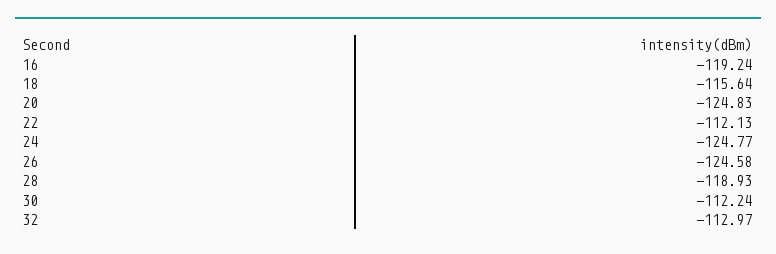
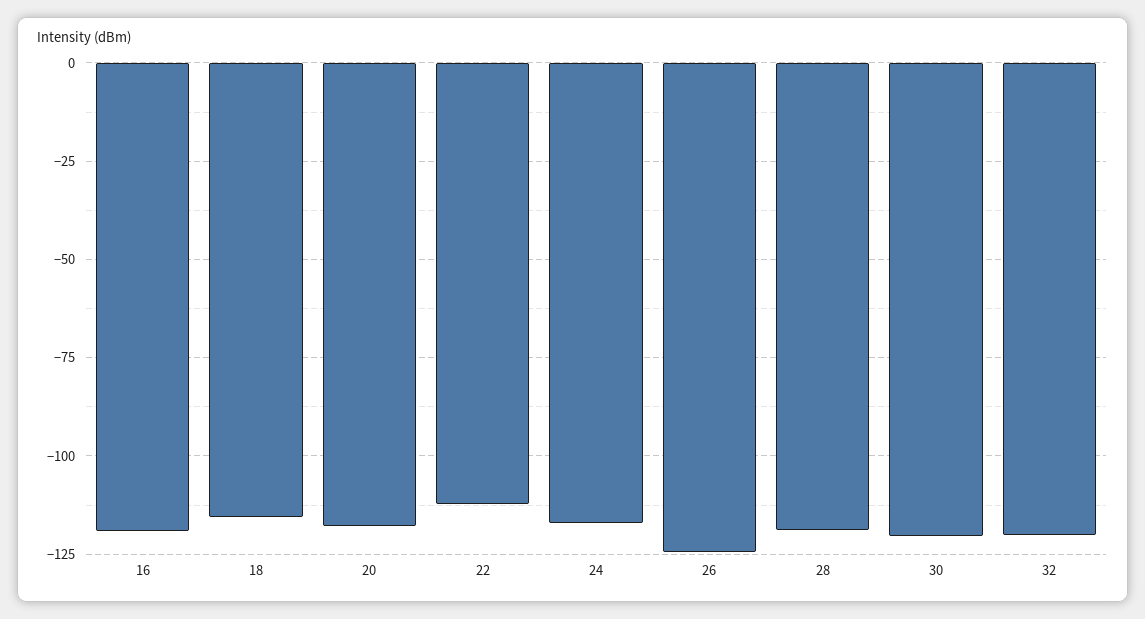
  {
    "16": -119.24,
    "18": -115.64,
-   "20": -124.83,
+   "20": -117.5,
    "22": -112.13,
-   "24": -124.77,
+   "24": -117.5,
    "26": -124.58,
    "28": -118.93,
-   "30": -112.24,
+   "30": -120,
-   "32": -112.97
+   "32": -120
  }

